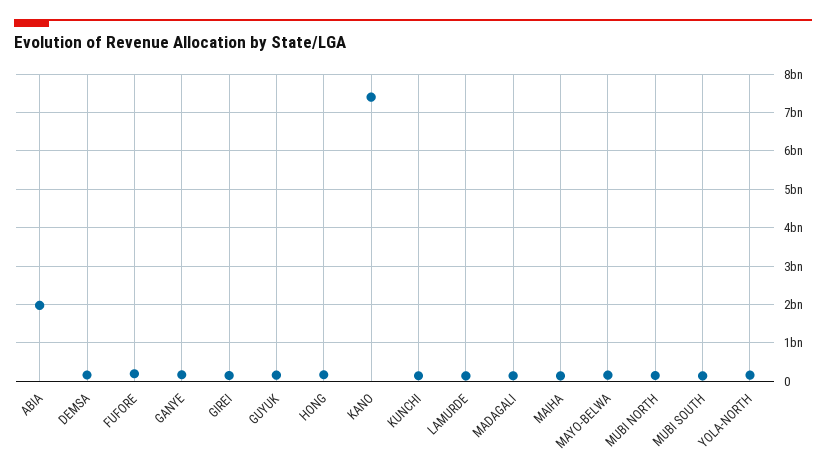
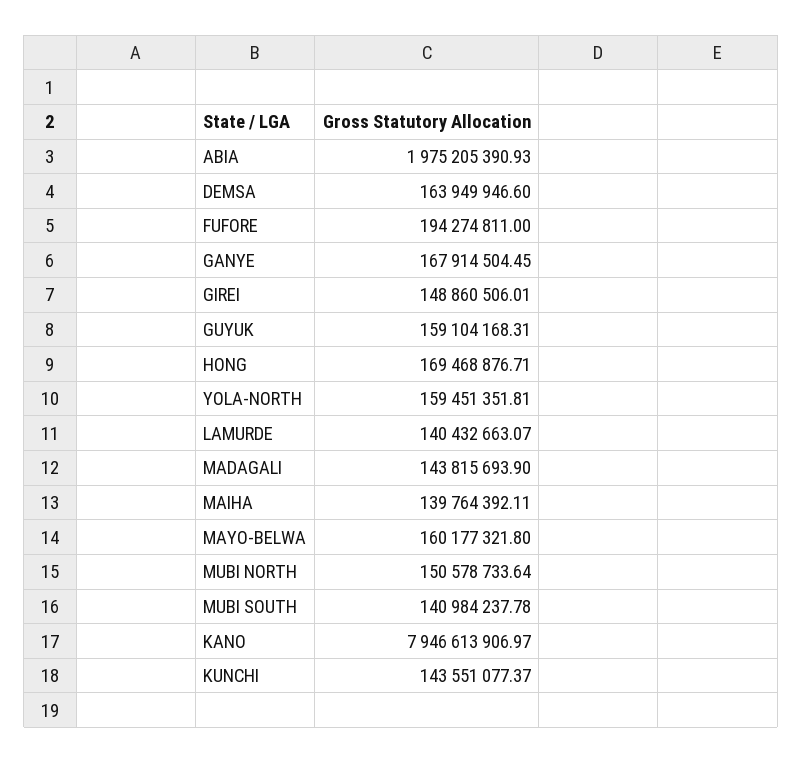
  {
    "ABIA": 1975205390.93,
    "DEMSA": 163949946.6,
    "FUFORE": 194274811,
    "GANYE": 167914504.45,
    "GIREI": 148860506.01,
    "GUYUK": 159104168.31,
    "HONG": 169468876.71,
-   "KANO": 7400000000,
+   "KANO": 7946613906.97,
    "KUNCHI": 143551077.37,
    "LAMURDE": 140432663.07,
    "MADAGALI": 143815693.9,
    "MAIHA": 139764392.11,
    "MAYO-BELWA": 160177321.8,
    "MUBI NORTH": 150578733.64,
    "MUBI SOUTH": 140984237.78,
    "YOLA-NORTH": 159451351.81
  }

